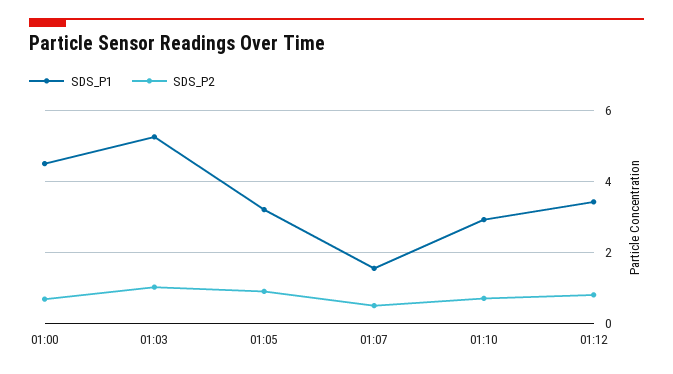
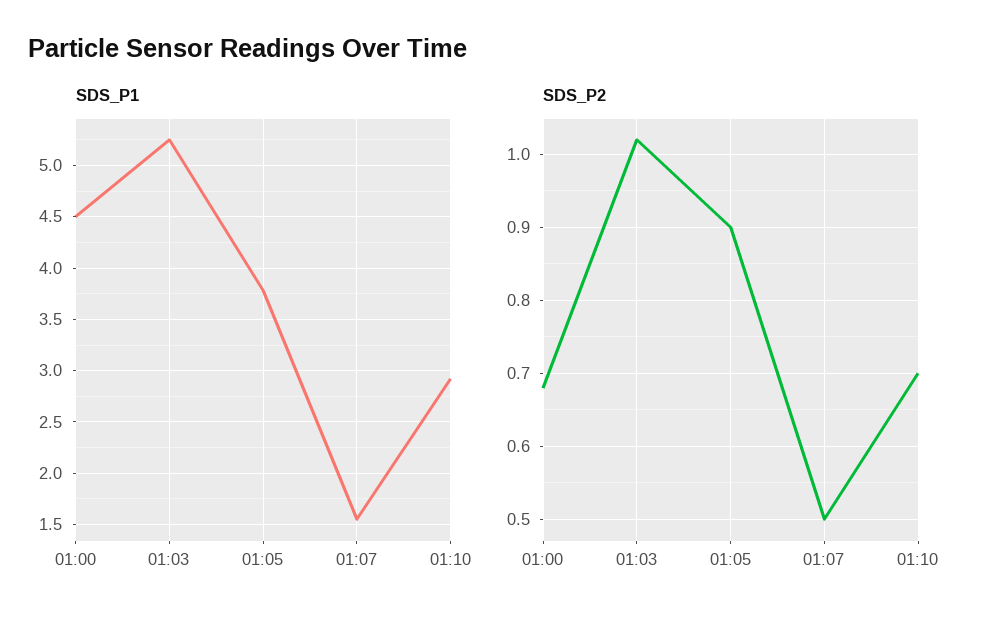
  {
    "SDS_P1": {
      "01:00": 4.5,
      "01:03": 5.3,
-     "01:05": 3.2,
+     "01:05": 3.8,
      "01:07": 1.6,
-     "01:10": 2.9,
+     "01:10": 2.9
-     "01:12": 3.4
    },
    "SDS_P2": {
      "01:00": 0.68,
      "01:03": 1.02,
      "01:05": 0.9,
      "01:07": 0.5,
-     "01:10": 0.7,
+     "01:10": 0.7
-     "01:12": 0.8
    }
  }

